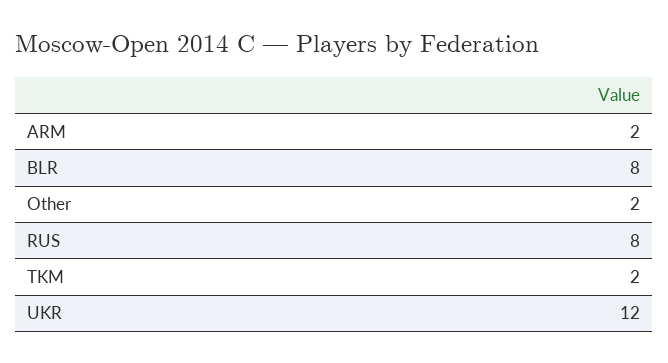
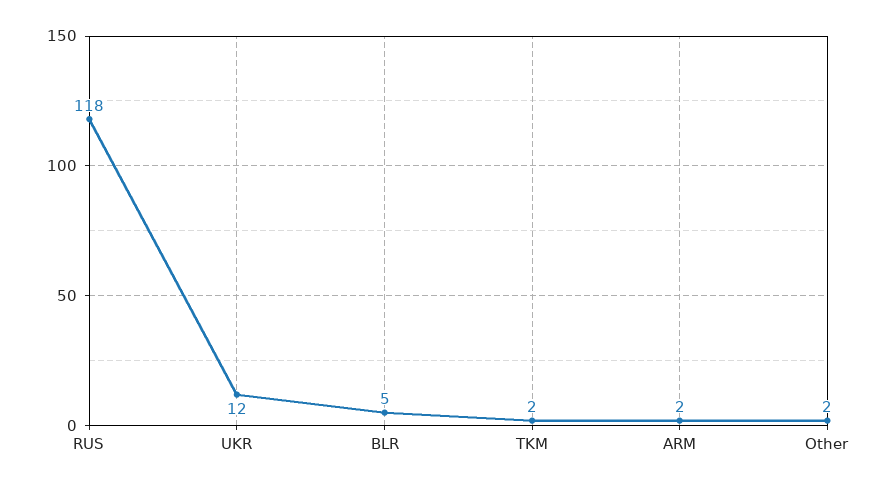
  {
    "ARM": 2,
-   "BLR": 8,
+   "BLR": 5,
    "Other": 2,
-   "RUS": 8,
+   "RUS": 118,
    "TKM": 2,
    "UKR": 12
  }

